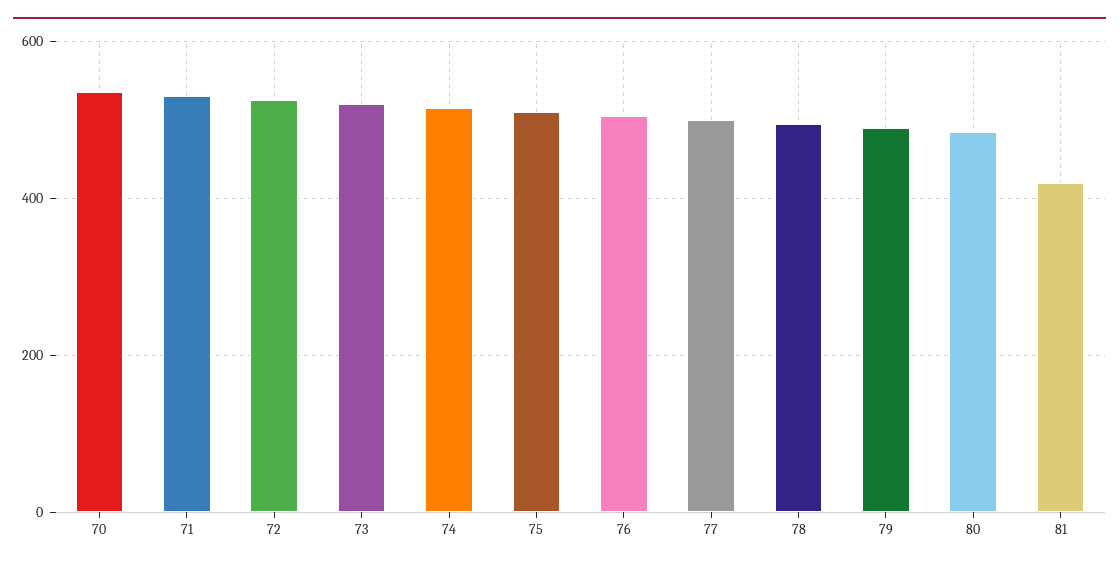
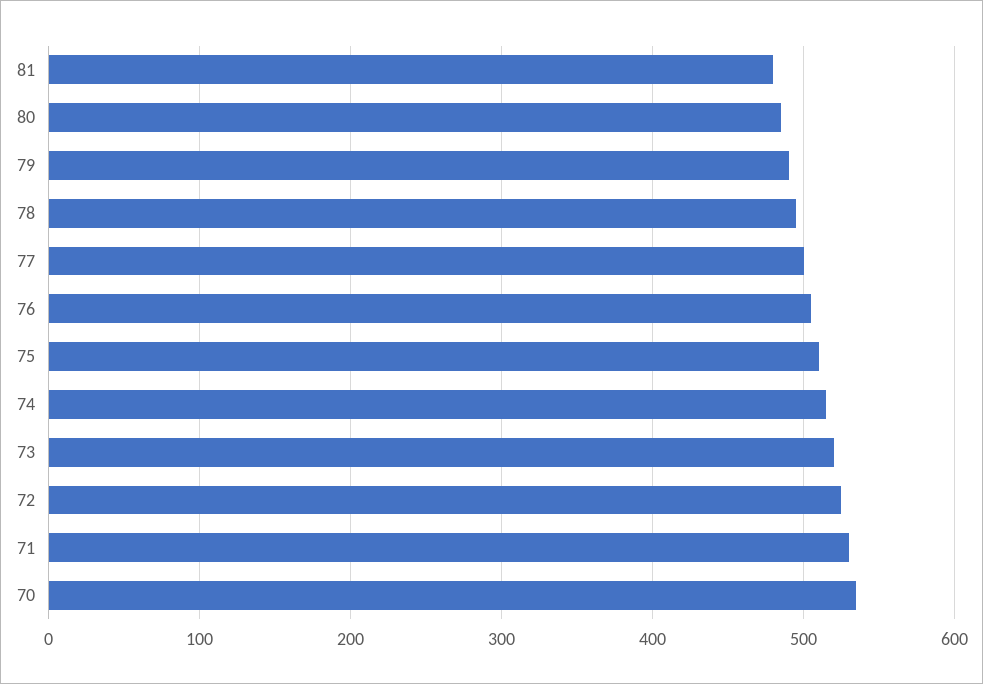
  {
    "70": 540,
    "71": 530,
    "72": 530,
    "73": 520,
    "74": 520,
    "75": 510,
    "76": 510,
    "77": 500,
    "78": 500,
    "79": 490,
    "80": 490,
-   "81": 420
+   "81": 480
  }

